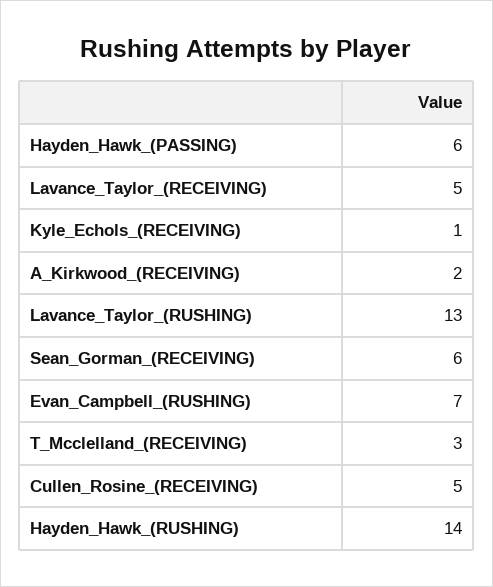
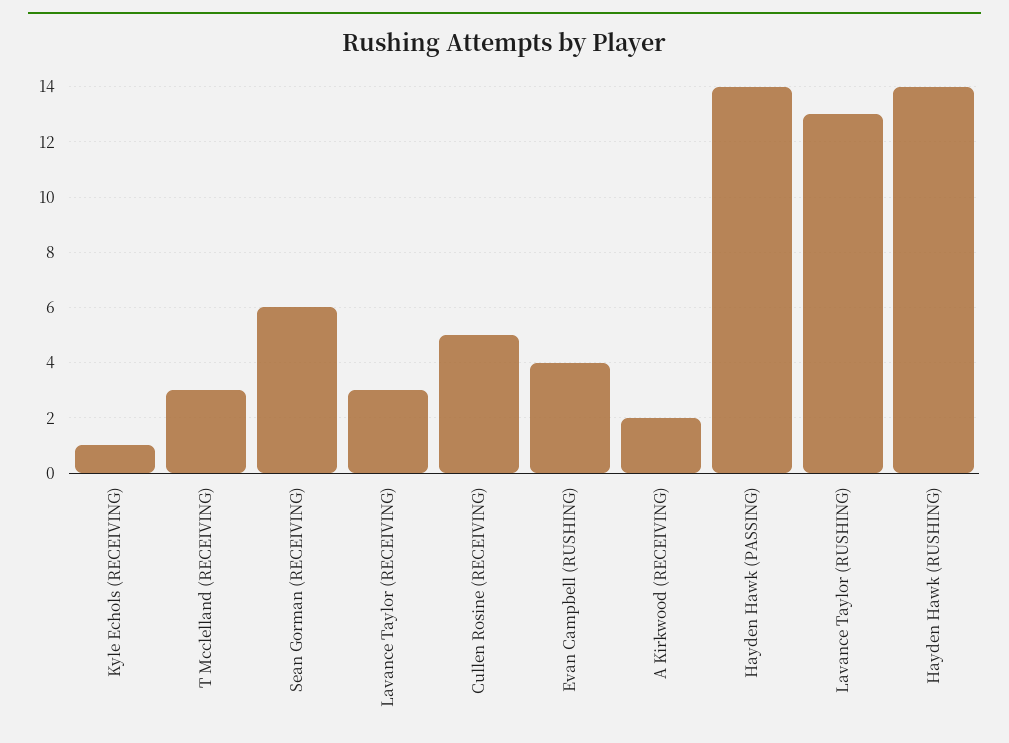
  {
-   "Hayden_Hawk_(PASSING)": 6,
+   "Hayden_Hawk_(PASSING)": 14,
-   "Lavance_Taylor_(RECEIVING)": 5,
+   "Lavance_Taylor_(RECEIVING)": 3,
    "Kyle_Echols_(RECEIVING)": 1,
    "A_Kirkwood_(RECEIVING)": 2,
    "Lavance_Taylor_(RUSHING)": 13,
    "Sean_Gorman_(RECEIVING)": 6,
-   "Evan_Campbell_(RUSHING)": 7,
+   "Evan_Campbell_(RUSHING)": 4,
    "T_Mcclelland_(RECEIVING)": 3,
    "Cullen_Rosine_(RECEIVING)": 5,
    "Hayden_Hawk_(RUSHING)": 14
  }

